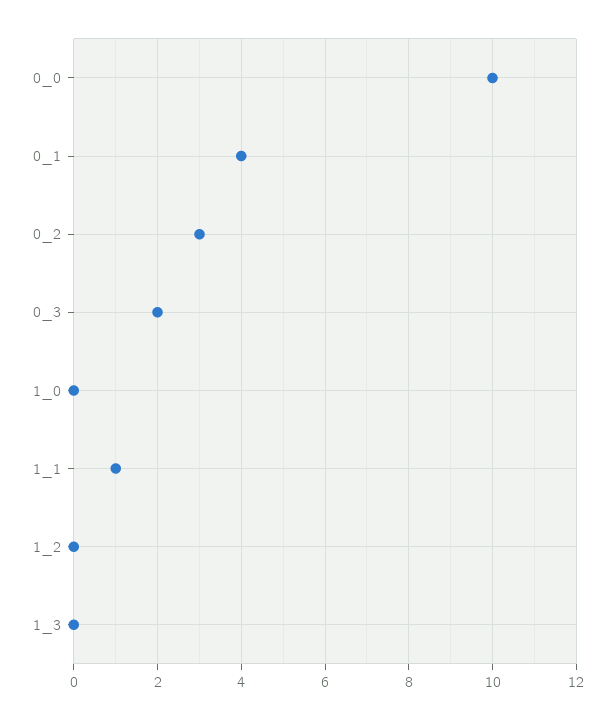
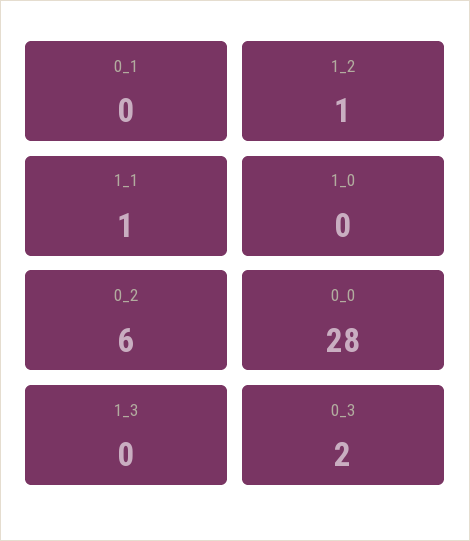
  {
-   "0_0": 10,
+   "0_0": 28,
-   "0_1": 4,
+   "0_1": 0,
-   "0_2": 3,
+   "0_2": 6,
    "0_3": 2,
    "1_0": 0,
    "1_1": 1,
-   "1_2": 0,
+   "1_2": 1,
    "1_3": 0
  }

